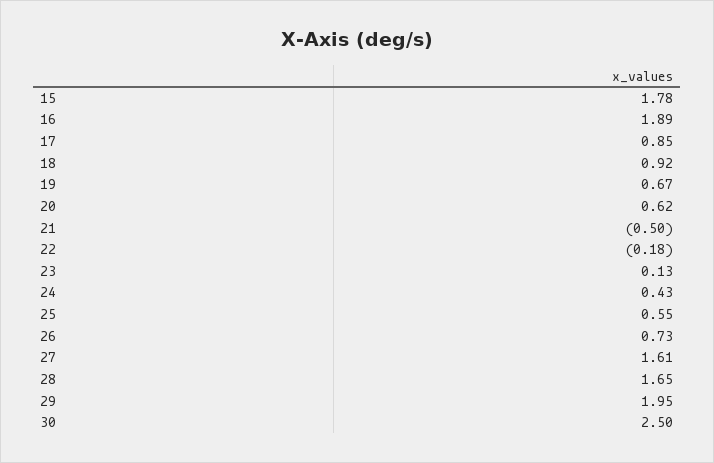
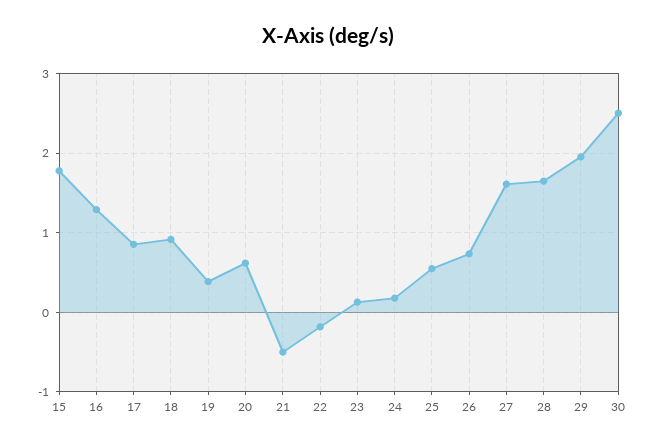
  {
    "15": 1.78,
-   "16": 1.89,
+   "16": 1.3,
    "17": 0.85,
    "18": 0.92,
-   "19": 0.67,
+   "19": 0.4,
    "20": 0.62,
    "21": -0.5,
    "22": -0.18,
    "23": 0.13,
-   "24": 0.43,
+   "24": 0.2,
    "25": 0.55,
    "26": 0.73,
    "27": 1.61,
    "28": 1.65,
    "29": 1.95,
    "30": 2.5
  }

